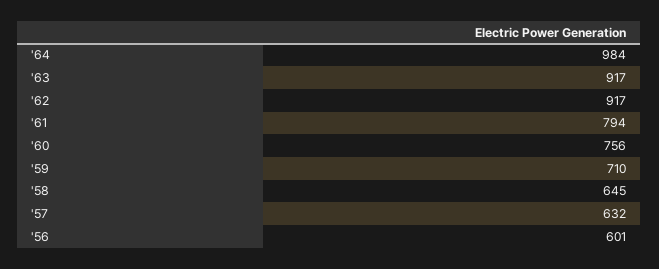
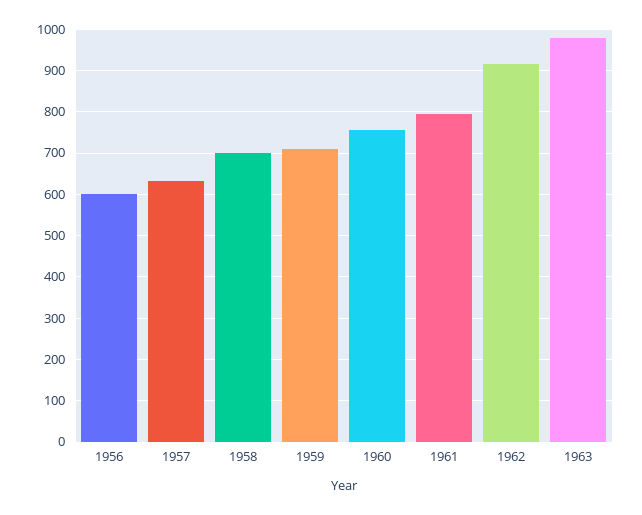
  {
-   "'64": 984,
-   "'63": 917,
+   "'63": 980,
    "'62": 917,
    "'61": 794,
    "'60": 756,
    "'59": 710,
-   "'58": 645,
+   "'58": 700,
    "'57": 632,
    "'56": 601
  }

